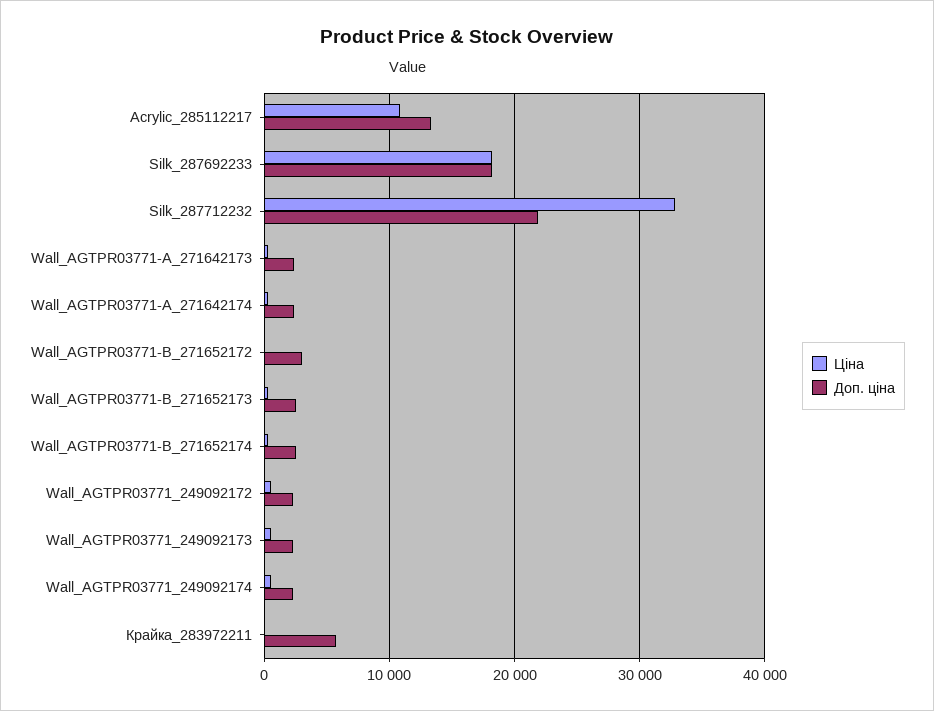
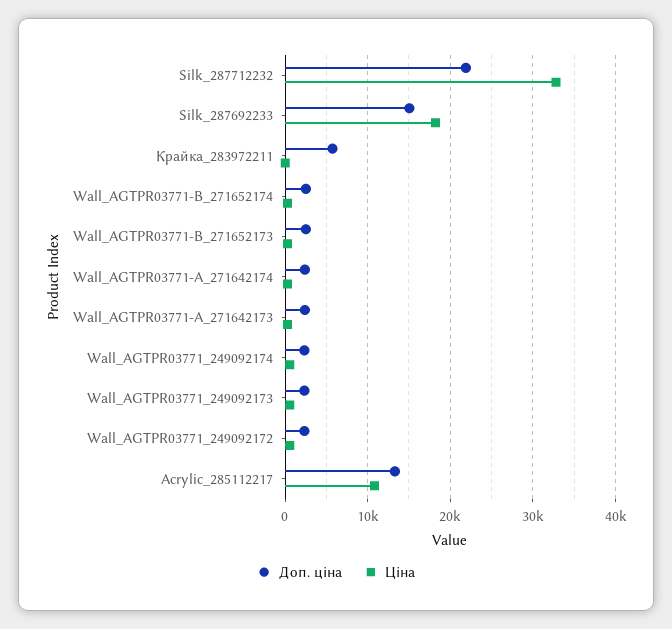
  {
    "Ціна": {
      "Acrylic_285112217": 11000,
      "Silk_287692233": 18000,
      "Silk_287712232": 33000,
      "Wall_AGTPR03771-A_271642173": 0,
      "Wall_AGTPR03771-A_271642174": 0,
-     "Wall_AGTPR03771-B_271652172": 0,
      "Wall_AGTPR03771-B_271652173": 0,
      "Wall_AGTPR03771-B_271652174": 0,
      "Wall_AGTPR03771_249092172": 1000,
      "Wall_AGTPR03771_249092173": 1000,
      "Wall_AGTPR03771_249092174": 1000,
      "Крайка_283972211": 0
    },
    "Доп. ціна": {
      "Acrylic_285112217": 13000,
-     "Silk_287692233": 18000,
+     "Silk_287692233": 15000,
      "Silk_287712232": 22000,
      "Wall_AGTPR03771-A_271642173": 2000,
      "Wall_AGTPR03771-A_271642174": 2000,
-     "Wall_AGTPR03771-B_271652172": 3000,
      "Wall_AGTPR03771-B_271652173": 3000,
      "Wall_AGTPR03771-B_271652174": 3000,
      "Wall_AGTPR03771_249092172": 2000,
      "Wall_AGTPR03771_249092173": 2000,
      "Wall_AGTPR03771_249092174": 2000,
      "Крайка_283972211": 6000
    }
  }

